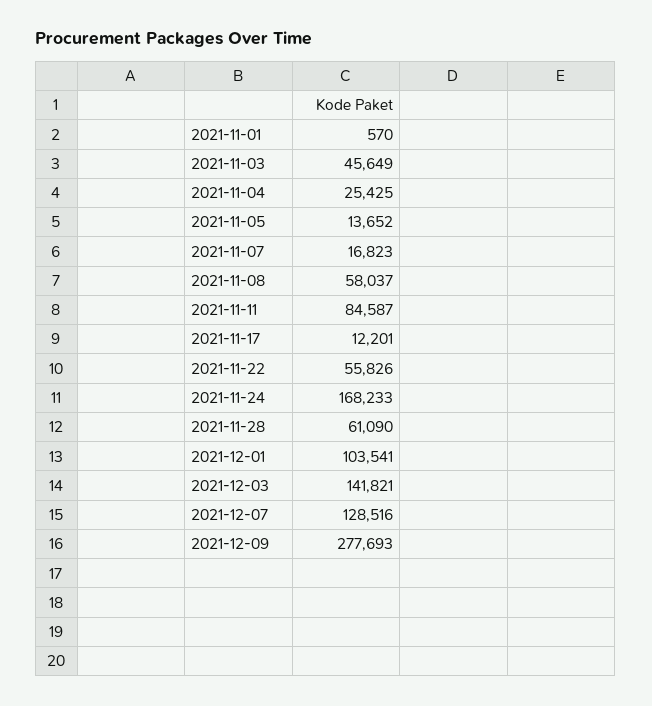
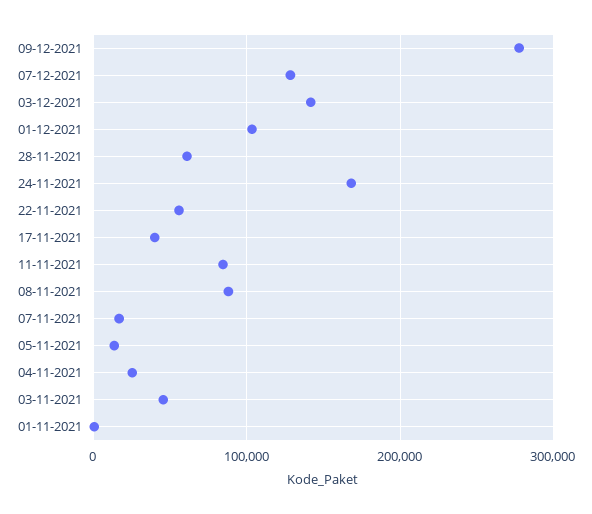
  {
    "2021-11-01": 570,
    "2021-11-03": 45649,
    "2021-11-04": 25425,
    "2021-11-05": 13652,
    "2021-11-07": 16823,
-   "2021-11-08": 58037,
+   "2021-11-08": 90000,
    "2021-11-11": 84587,
-   "2021-11-17": 12201,
+   "2021-11-17": 40000,
    "2021-11-22": 55826,
    "2021-11-24": 168233,
    "2021-11-28": 61090,
    "2021-12-01": 103541,
    "2021-12-03": 141821,
    "2021-12-07": 128516,
    "2021-12-09": 277693
  }

